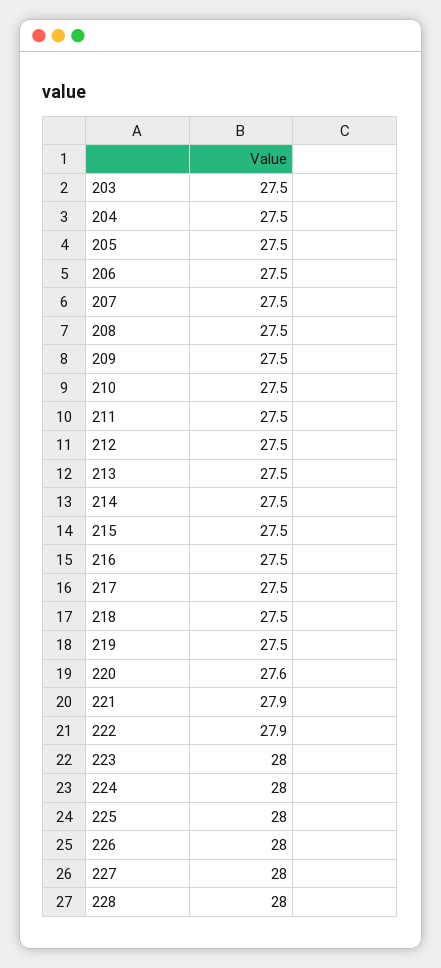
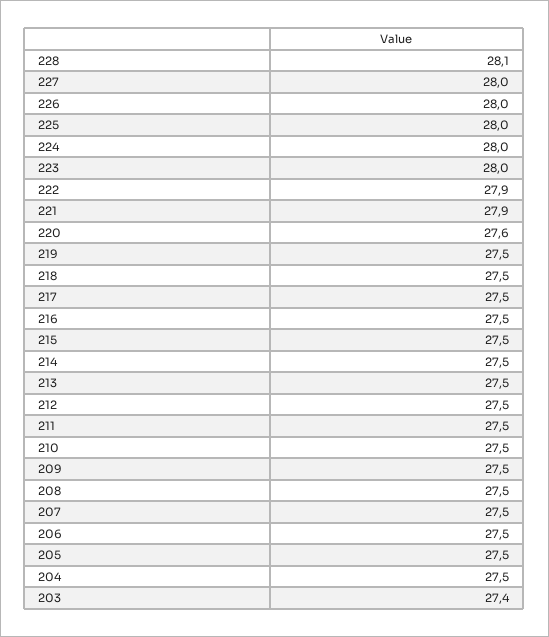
  {
-   "203": 27.5,
+   "203": 27.4,
    "204": 27.5,
    "205": 27.5,
    "206": 27.5,
    "207": 27.5,
    "208": 27.5,
    "209": 27.5,
    "210": 27.5,
    "211": 27.5,
    "212": 27.5,
    "213": 27.5,
    "214": 27.5,
    "215": 27.5,
    "216": 27.5,
    "217": 27.5,
    "218": 27.5,
    "219": 27.5,
    "220": 27.6,
    "221": 27.9,
    "222": 27.9,
    "223": 28,
    "224": 28,
    "225": 28,
    "226": 28,
    "227": 28,
-   "228": 28
+   "228": 28.1
  }

